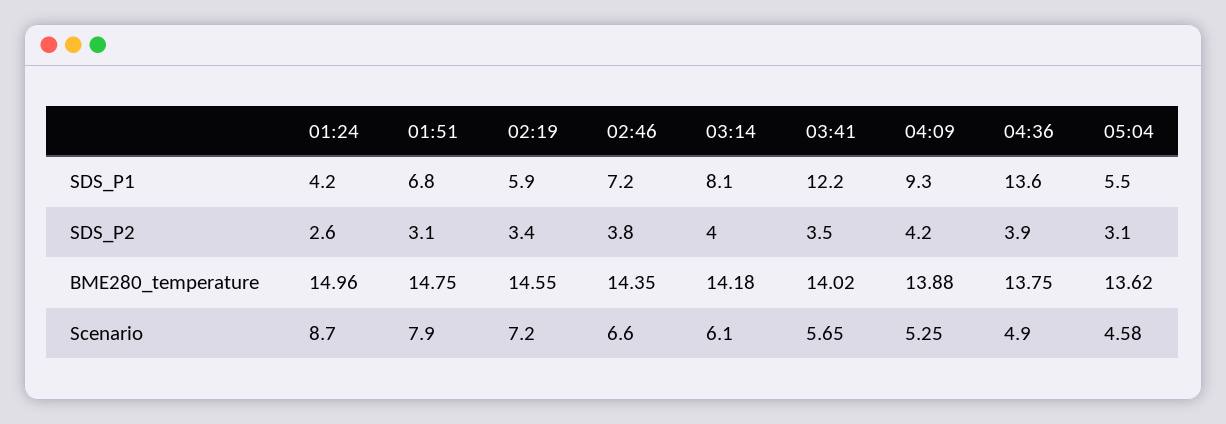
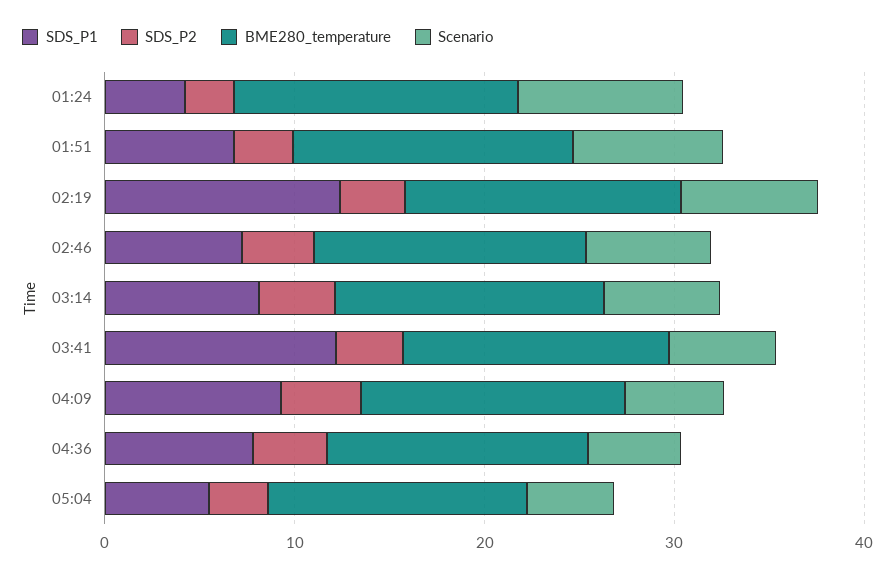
  {
    "SDS_P1": {
      "01:24": 4.2,
      "01:51": 6.8,
-     "02:19": 5.9,
+     "02:19": 12,
      "02:46": 7.2,
      "03:14": 8.1,
      "03:41": 12.2,
      "04:09": 9.3,
-     "04:36": 13.6,
+     "04:36": 8,
      "05:04": 5.5
    },
    "SDS_P2": {
      "01:24": 2.6,
      "01:51": 3.1,
      "02:19": 3.4,
      "02:46": 3.8,
      "03:14": 4,
      "03:41": 3.5,
      "04:09": 4.2,
      "04:36": 3.9,
      "05:04": 3.1
    },
    "BME280_temperature": {
      "01:24": 14.96,
      "01:51": 14.75,
      "02:19": 14.55,
      "02:46": 14.35,
      "03:14": 14.18,
      "03:41": 14.02,
      "04:09": 13.88,
      "04:36": 13.75,
      "05:04": 13.62
    },
    "Scenario": {
      "01:24": 8.7,
      "01:51": 7.9,
      "02:19": 7.2,
      "02:46": 6.6,
      "03:14": 6.1,
      "03:41": 5.65,
      "04:09": 5.25,
      "04:36": 4.9,
      "05:04": 4.58
    }
  }

